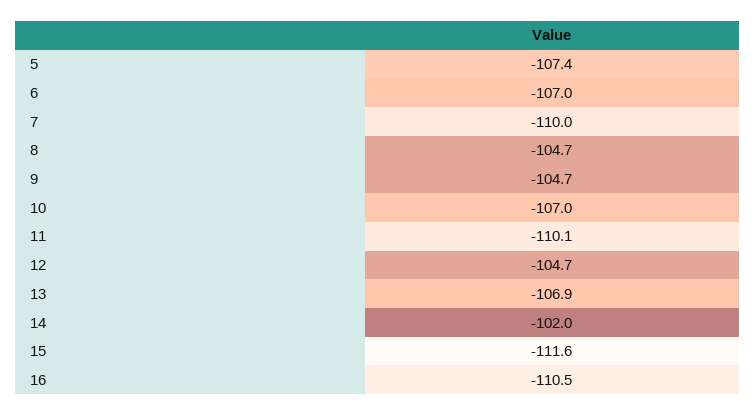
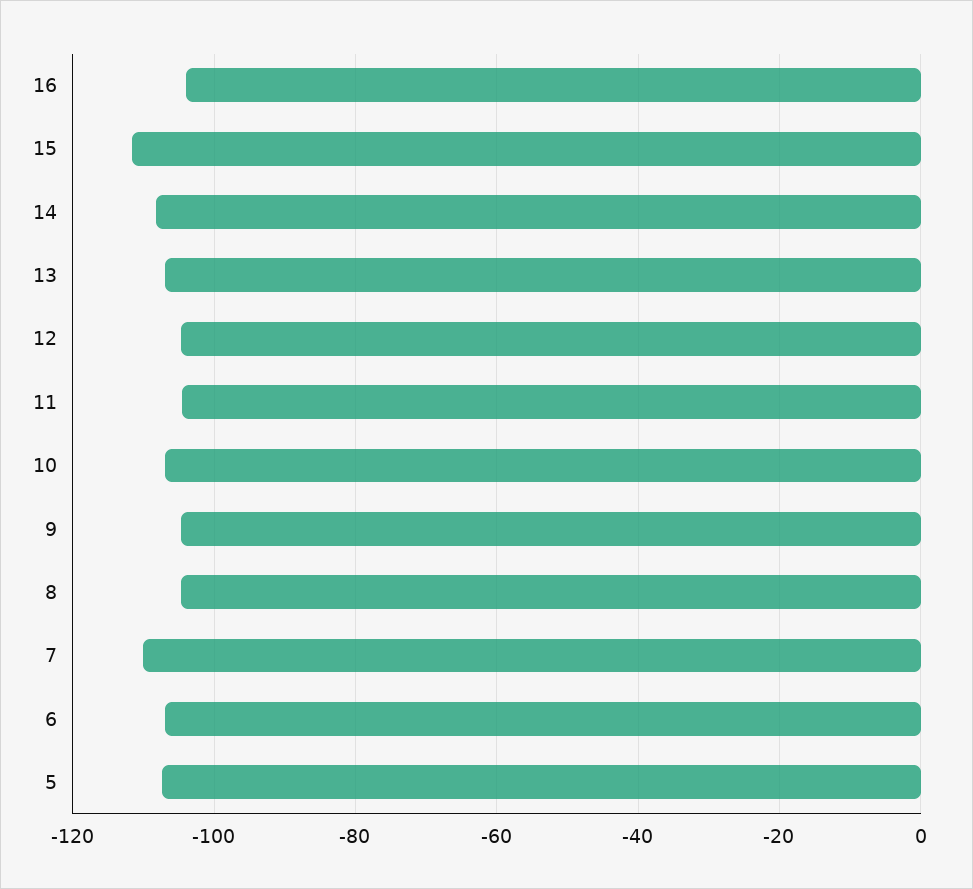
  {
    "5": -107.4,
    "6": -107,
    "7": -110,
    "8": -104.7,
    "9": -104.7,
    "10": -107,
-   "11": -110.1,
+   "11": -104,
    "12": -104.7,
    "13": -106.9,
-   "14": -102,
+   "14": -108,
    "15": -111.6,
-   "16": -110.5
+   "16": -104
  }

